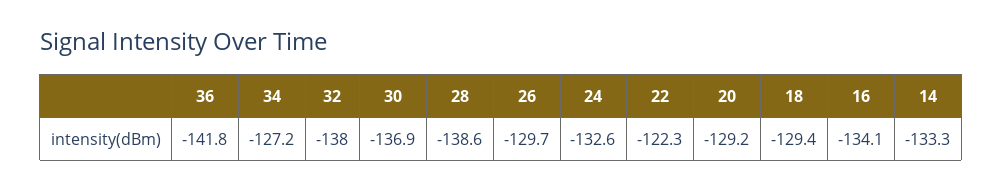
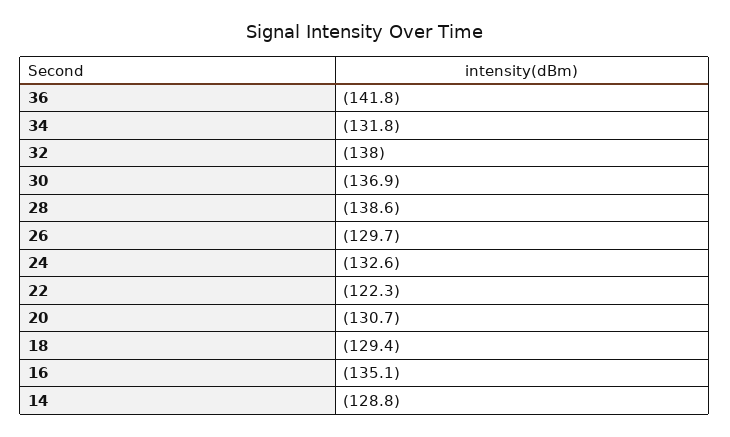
  {
    "36": -141.8,
-   "34": -127.2,
+   "34": -131.8,
    "32": -138,
    "30": -136.9,
    "28": -138.6,
    "26": -129.7,
    "24": -132.6,
    "22": -122.3,
-   "20": -129.2,
+   "20": -130.7,
    "18": -129.4,
-   "16": -134.1,
+   "16": -135.1,
-   "14": -133.3
+   "14": -128.8
  }

